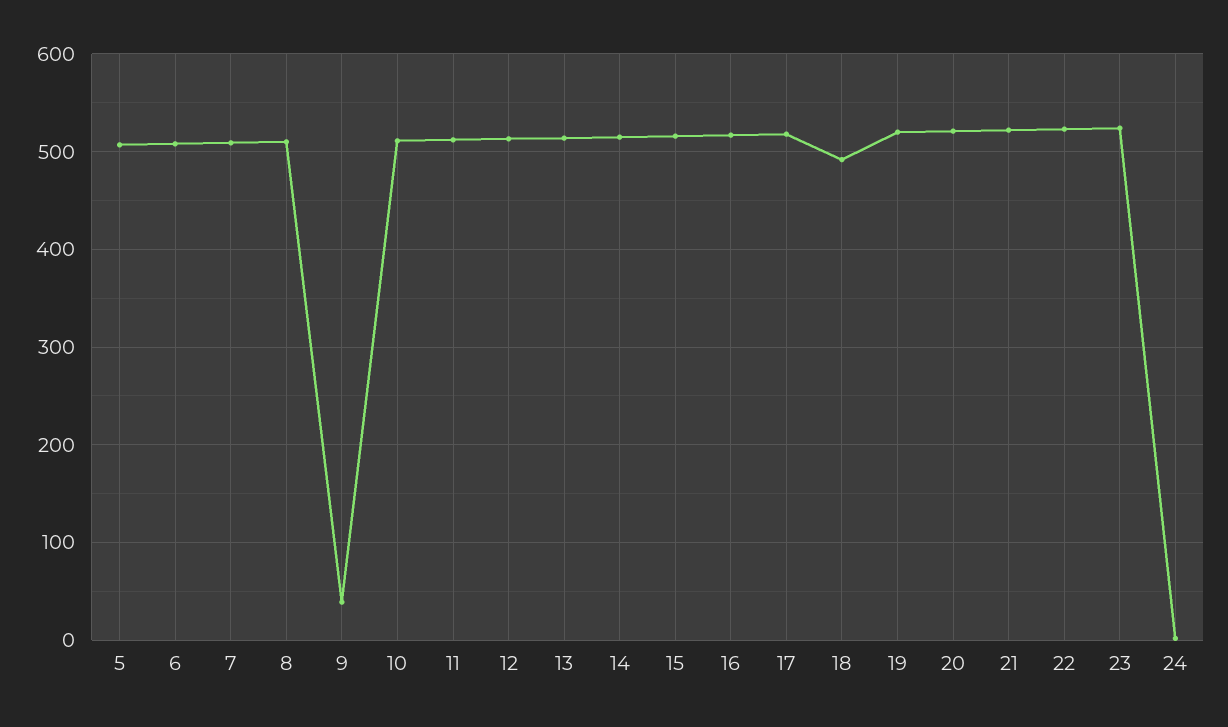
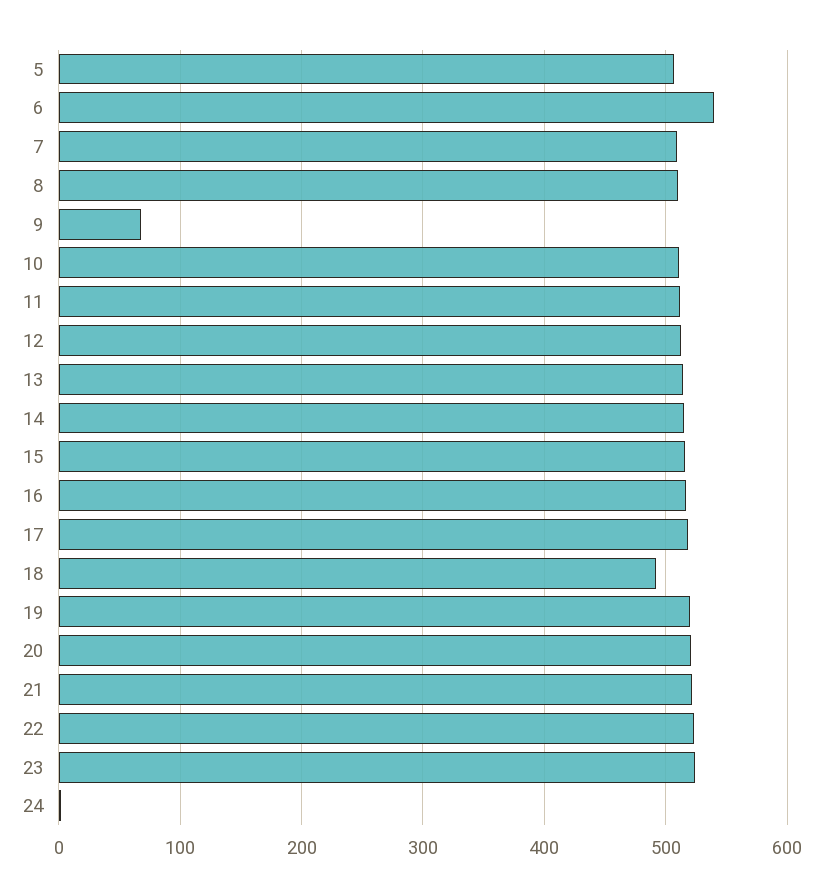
  {
    "5": 510,
-   "6": 510,
+   "6": 540,
    "7": 510,
    "8": 510,
-   "9": 40,
+   "9": 70,
    "10": 510,
    "11": 510,
    "12": 510,
    "13": 510,
    "14": 520,
    "15": 520,
    "16": 520,
    "17": 520,
    "18": 490,
    "19": 520,
    "20": 520,
    "21": 520,
    "22": 520,
    "23": 520,
    "24": 0
  }

